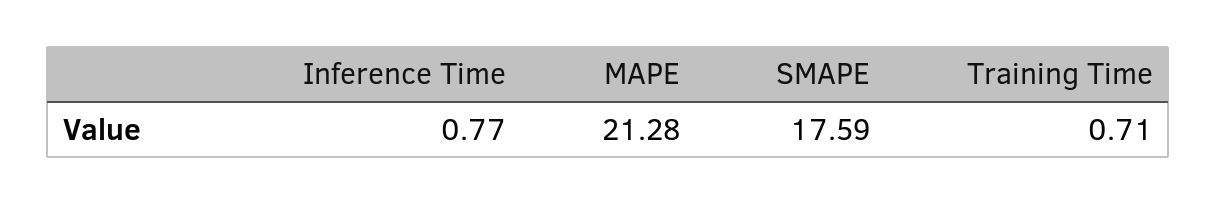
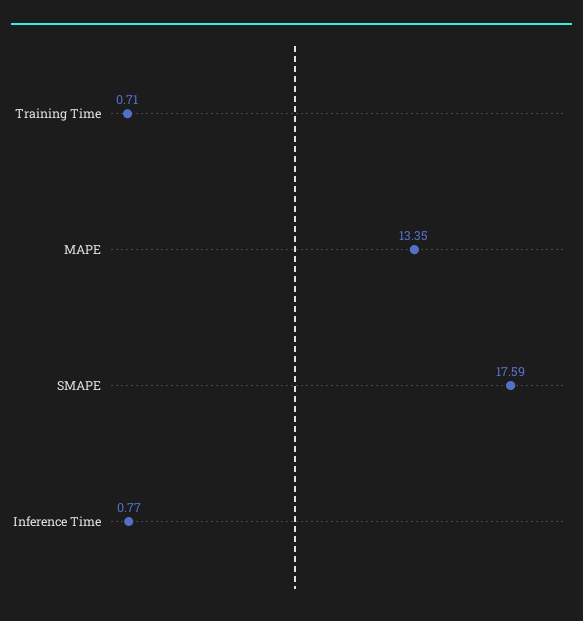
  {
    "Inference Time": 0.77,
-   "MAPE": 21.28,
+   "MAPE": 13.35,
    "SMAPE": 17.59,
    "Training Time": 0.71
  }

